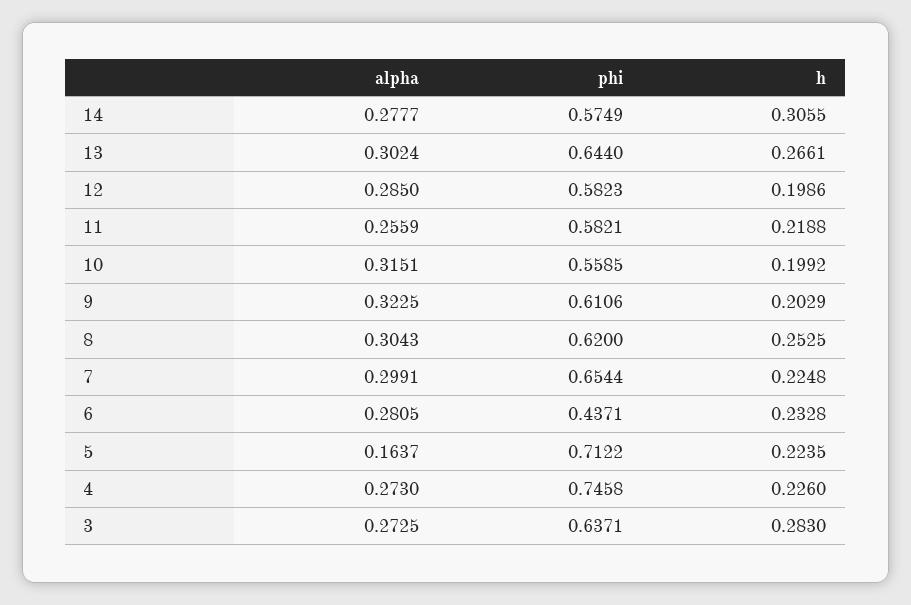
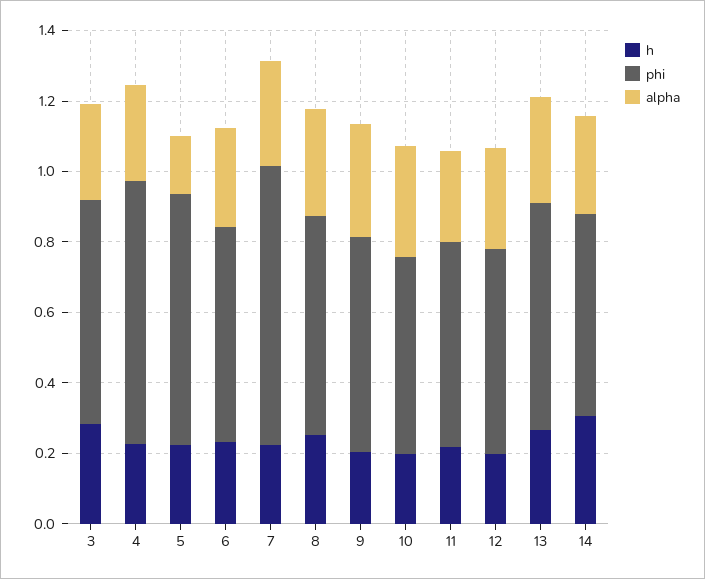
  {
    "alpha": {
      "14": 0.2777,
      "13": 0.3024,
      "12": 0.285,
      "11": 0.2559,
      "10": 0.3151,
      "9": 0.3225,
      "8": 0.3043,
      "7": 0.2991,
      "6": 0.2805,
      "5": 0.1637,
      "4": 0.273,
      "3": 0.2725
    },
    "phi": {
      "14": 0.5749,
      "13": 0.644,
      "12": 0.5823,
      "11": 0.5821,
      "10": 0.5585,
      "9": 0.6106,
      "8": 0.62,
-     "7": 0.6544,
+     "7": 0.8,
-     "6": 0.4371,
+     "6": 0.6,
      "5": 0.7122,
      "4": 0.7458,
      "3": 0.6371
    },
    "h": {
      "14": 0.3055,
      "13": 0.2661,
      "12": 0.1986,
      "11": 0.2188,
      "10": 0.1992,
      "9": 0.2029,
      "8": 0.2525,
      "7": 0.2248,
      "6": 0.2328,
      "5": 0.2235,
      "4": 0.226,
      "3": 0.283
    }
  }

